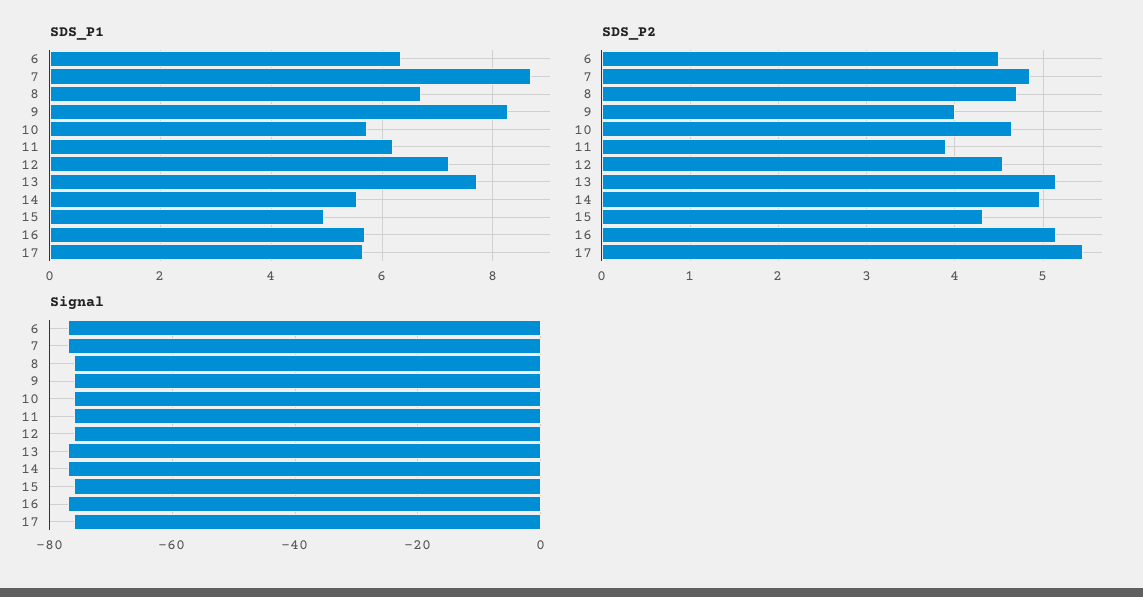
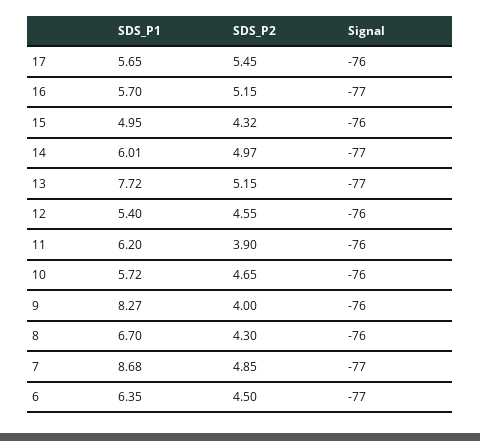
  {
    "SDS_P1": {
      "6": 6.35,
      "7": 8.68,
      "8": 6.7,
      "9": 8.27,
      "10": 5.72,
      "11": 6.2,
-     "12": 7.2,
+     "12": 5.4,
      "13": 7.72,
-     "14": 5.6,
+     "14": 6.01,
      "15": 4.95,
      "16": 5.7,
      "17": 5.65
    },
    "SDS_P2": {
      "6": 4.5,
      "7": 4.85,
-     "8": 4.7,
+     "8": 4.3,
      "9": 4,
      "10": 4.65,
      "11": 3.9,
      "12": 4.55,
      "13": 5.15,
      "14": 4.97,
      "15": 4.32,
      "16": 5.15,
      "17": 5.45
    },
    "Signal": {
      "6": -77,
      "7": -77,
      "8": -76,
      "9": -76,
      "10": -76,
      "11": -76,
      "12": -76,
      "13": -77,
      "14": -77,
      "15": -76,
      "16": -77,
      "17": -76
    }
  }

